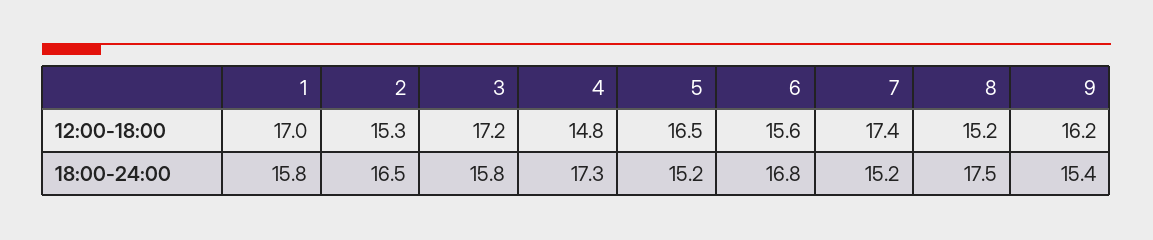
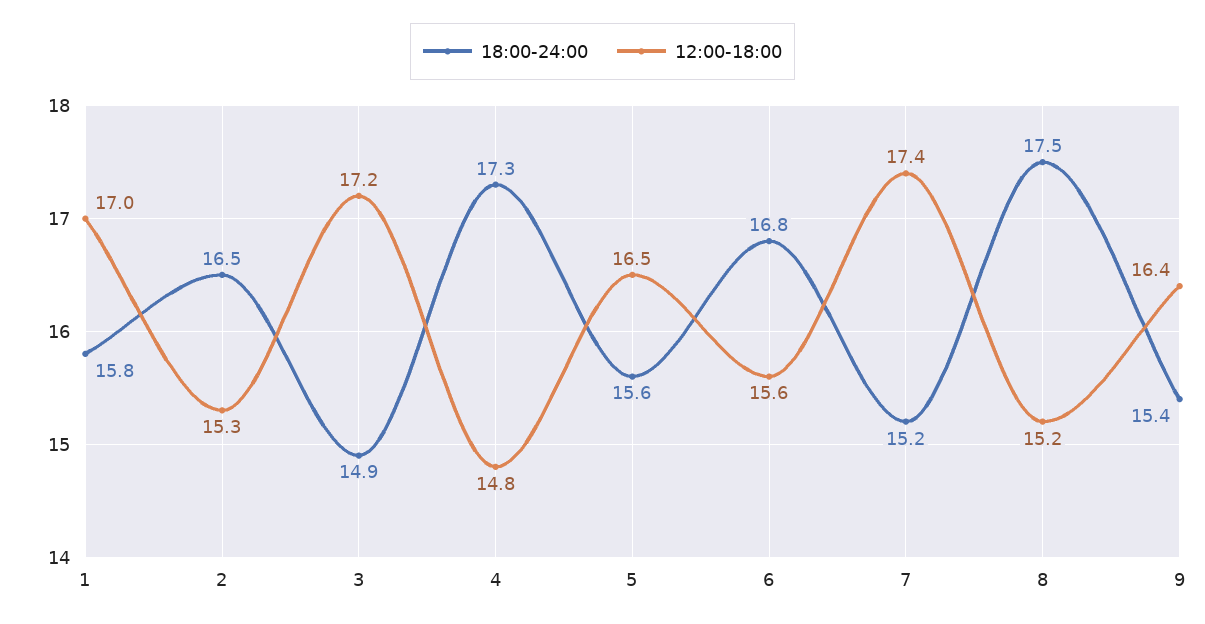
  {
    "12:00-18:00": {
      "1": 17,
      "2": 15.3,
      "3": 17.2,
      "4": 14.8,
      "5": 16.5,
      "6": 15.6,
      "7": 17.4,
      "8": 15.2,
-     "9": 16.2
+     "9": 16.4
    },
    "18:00-24:00": {
      "1": 15.8,
      "2": 16.5,
-     "3": 15.8,
+     "3": 14.9,
      "4": 17.3,
-     "5": 15.2,
+     "5": 15.6,
      "6": 16.8,
      "7": 15.2,
      "8": 17.5,
      "9": 15.4
    }
  }

